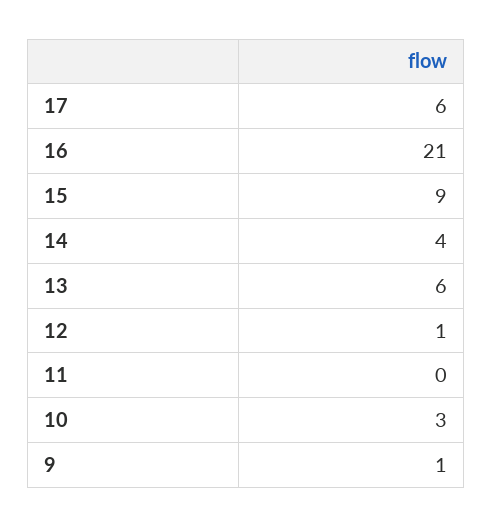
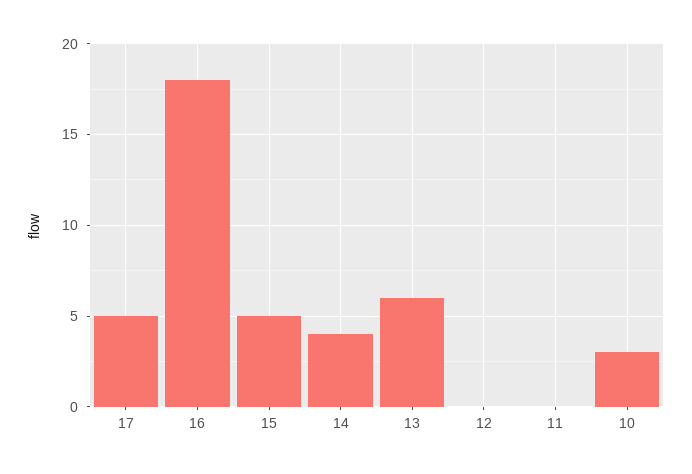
  {
-   "17": 6,
+   "17": 5,
-   "16": 21,
+   "16": 18,
-   "15": 9,
+   "15": 5,
    "14": 4,
    "13": 6,
-   "12": 1,
+   "12": 0,
    "11": 0,
-   "10": 3,
+   "10": 3
-   "9": 1
  }

